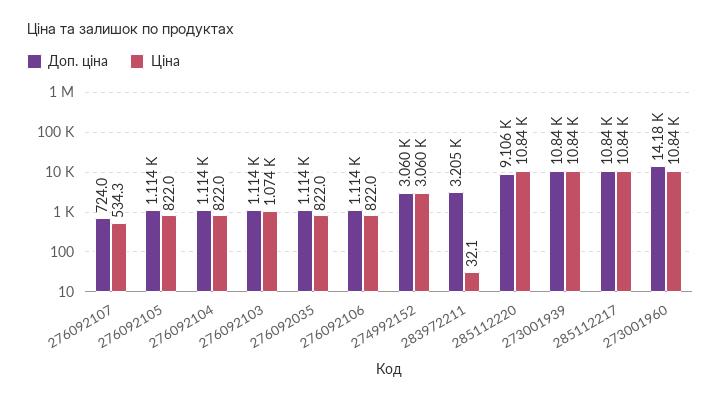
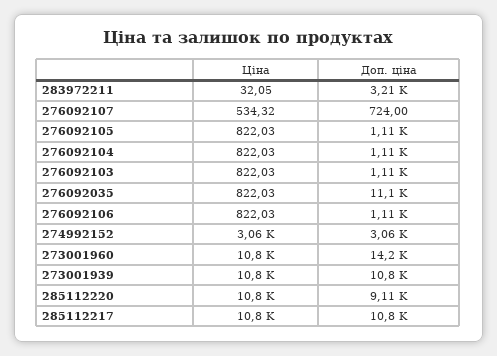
  {
    "Доп. ціна": {
      "276092107": 724,
      "276092105": 1114,
      "276092104": 1114,
      "276092103": 1114,
-     "276092035": 1114,
+     "276092035": 11100,
      "276092106": 1114,
      "274992152": 3060,
      "283972211": 3205,
      "285112220": 9106,
      "273001939": 10840,
      "285112217": 10840,
      "273001960": 14180
    },
    "Ціна": {
      "276092107": 534.32,
      "276092105": 822.03,
      "276092104": 822.03,
-     "276092103": 1074,
+     "276092103": 822.03,
      "276092035": 822.03,
      "276092106": 822.03,
      "274992152": 3060,
      "283972211": 32.05,
      "285112220": 10840,
      "273001939": 10840,
      "285112217": 10840,
      "273001960": 10840
    }
  }

